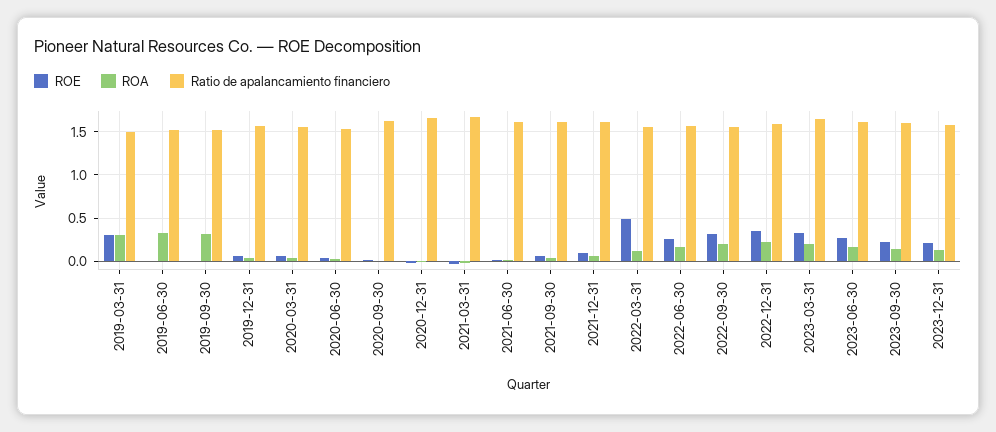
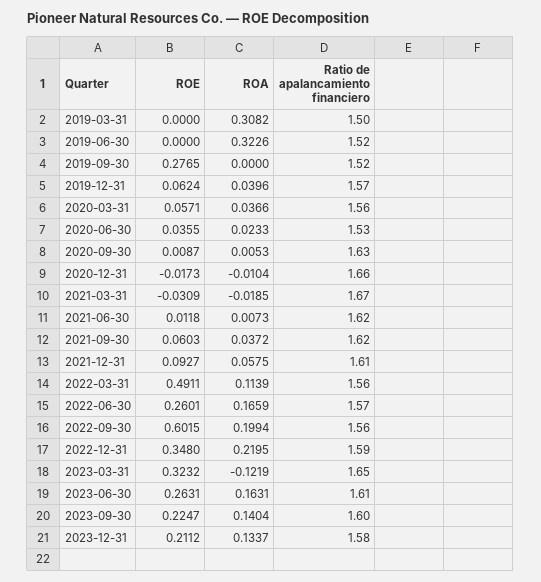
  {
    "ROE": {
-     "2019-03-31": 0.3,
+     "2019-03-31": 0,
      "2019-06-30": 0,
-     "2019-09-30": 0,
+     "2019-09-30": 0.2765,
      "2019-12-31": 0.0624,
      "2020-03-31": 0.0571,
      "2020-06-30": 0.0355,
      "2020-09-30": 0.0087,
      "2020-12-31": -0.0173,
      "2021-03-31": -0.0309,
      "2021-06-30": 0.0118,
      "2021-09-30": 0.0603,
      "2021-12-31": 0.0927,
      "2022-03-31": 0.4911,
      "2022-06-30": 0.2601,
-     "2022-09-30": 0.3,
+     "2022-09-30": 0.6015,
      "2022-12-31": 0.348,
      "2023-03-31": 0.3232,
      "2023-06-30": 0.2631,
      "2023-09-30": 0.2247,
      "2023-12-31": 0.2112
    },
    "ROA": {
      "2019-03-31": 0.3082,
      "2019-06-30": 0.3226,
-     "2019-09-30": 0.3,
+     "2019-09-30": 0,
      "2019-12-31": 0.0396,
      "2020-03-31": 0.0366,
      "2020-06-30": 0.0233,
      "2020-09-30": 0.0053,
      "2020-12-31": -0.0104,
      "2021-03-31": -0.0185,
      "2021-06-30": 0.0073,
      "2021-09-30": 0.0372,
      "2021-12-31": 0.0575,
      "2022-03-31": 0.1139,
      "2022-06-30": 0.1659,
      "2022-09-30": 0.1994,
      "2022-12-31": 0.2195,
-     "2023-03-31": 0.2,
+     "2023-03-31": -0.1219,
      "2023-06-30": 0.1631,
      "2023-09-30": 0.1404,
      "2023-12-31": 0.1337
    },
    "Ratio de apalancamiento financiero": {
      "2019-03-31": 1.5,
      "2019-06-30": 1.52,
      "2019-09-30": 1.52,
      "2019-12-31": 1.57,
      "2020-03-31": 1.56,
      "2020-06-30": 1.53,
      "2020-09-30": 1.63,
      "2020-12-31": 1.66,
      "2021-03-31": 1.67,
      "2021-06-30": 1.62,
      "2021-09-30": 1.62,
      "2021-12-31": 1.61,
      "2022-03-31": 1.56,
      "2022-06-30": 1.57,
      "2022-09-30": 1.56,
      "2022-12-31": 1.59,
      "2023-03-31": 1.65,
      "2023-06-30": 1.61,
      "2023-09-30": 1.6,
      "2023-12-31": 1.58
    }
  }

